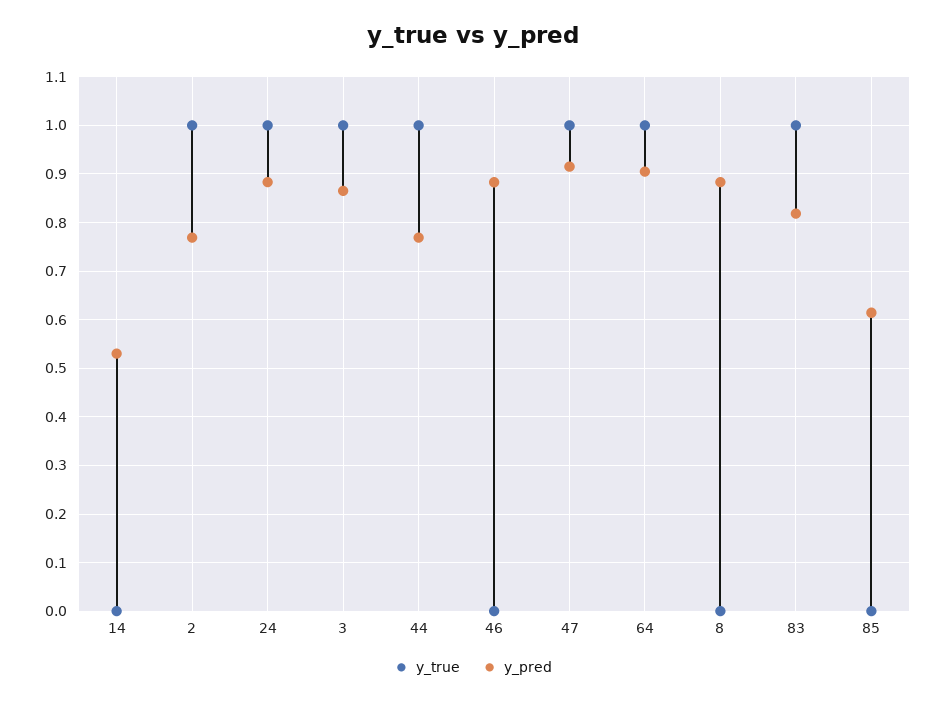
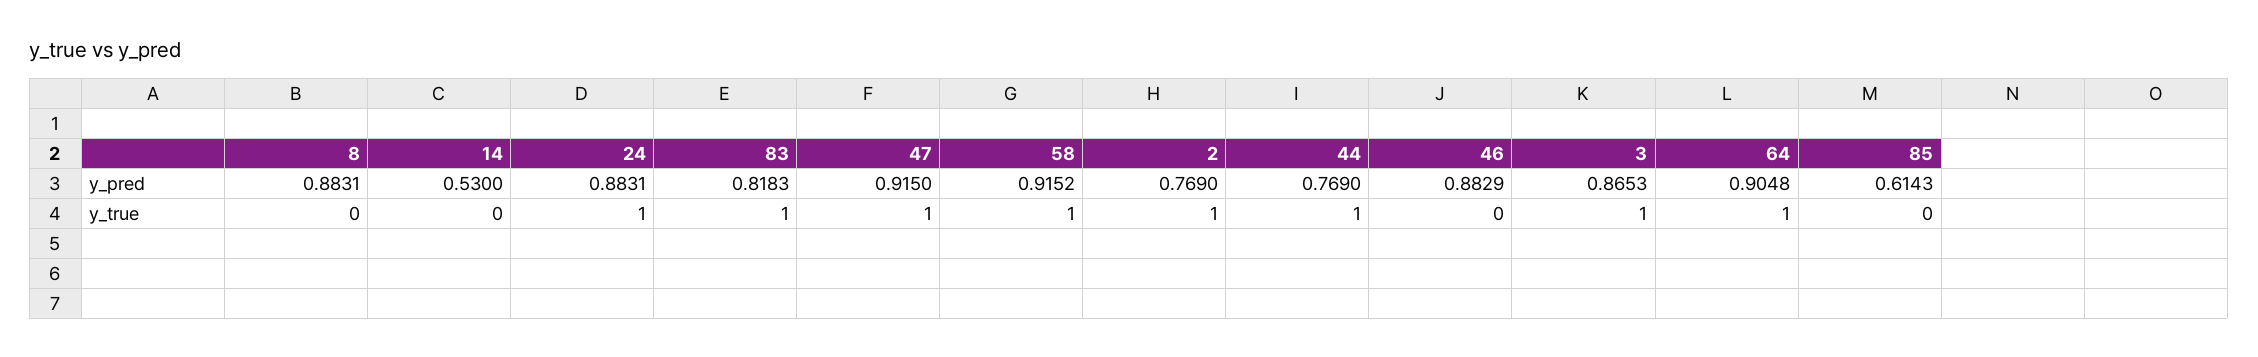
  {
    "y_true": {
      "14": 0,
      "2": 1,
      "24": 1,
      "3": 1,
      "44": 1,
      "46": 0,
      "47": 1,
      "64": 1,
      "8": 0,
      "83": 1,
-     "85": 0
+     "85": 0,
+     "58": 1
    },
    "y_pred": {
      "14": 0.53,
      "2": 0.769,
      "24": 0.8831,
      "3": 0.8653,
      "44": 0.769,
      "46": 0.8829,
      "47": 0.915,
      "64": 0.9048,
      "8": 0.8831,
      "83": 0.8183,
-     "85": 0.6143
+     "85": 0.6143,
+     "58": 0.9152
    }
  }

